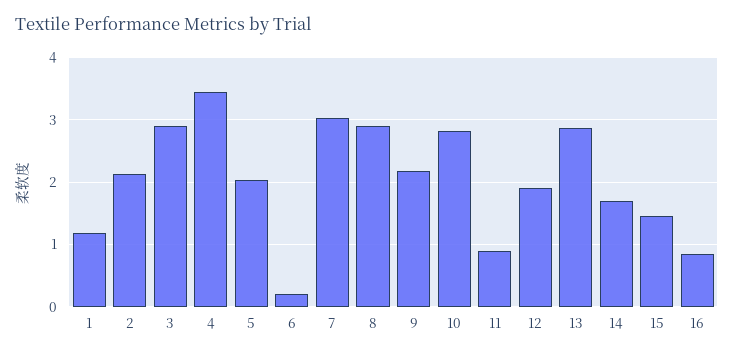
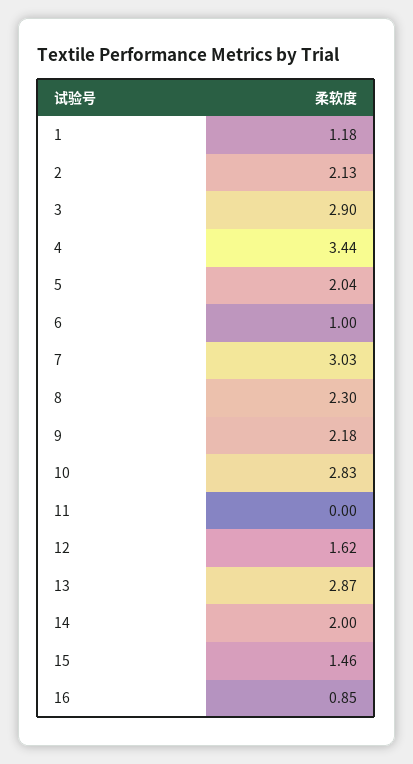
  {
    "1": 1.18,
    "2": 2.13,
    "3": 2.9,
    "4": 3.44,
    "5": 2.04,
-   "6": 0.2,
+   "6": 1,
    "7": 3.03,
-   "8": 2.9,
+   "8": 2.3,
    "9": 2.18,
    "10": 2.83,
-   "11": 0.9,
+   "11": 0,
-   "12": 1.9,
+   "12": 1.62,
    "13": 2.87,
-   "14": 1.7,
+   "14": 2,
    "15": 1.46,
    "16": 0.85
  }

